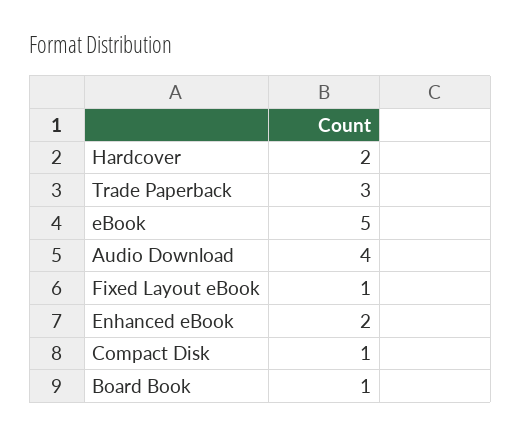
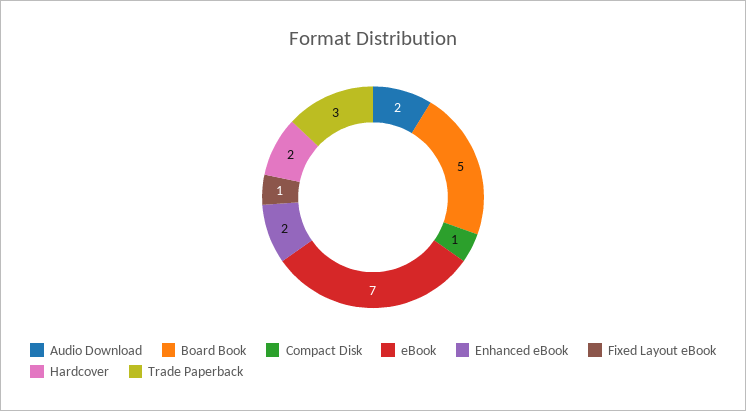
  {
    "Hardcover": 2,
    "Trade Paperback": 3,
-   "eBook": 5,
+   "eBook": 7,
-   "Audio Download": 4,
+   "Audio Download": 2,
    "Fixed Layout eBook": 1,
    "Enhanced eBook": 2,
    "Compact Disk": 1,
-   "Board Book": 1
+   "Board Book": 5
  }

